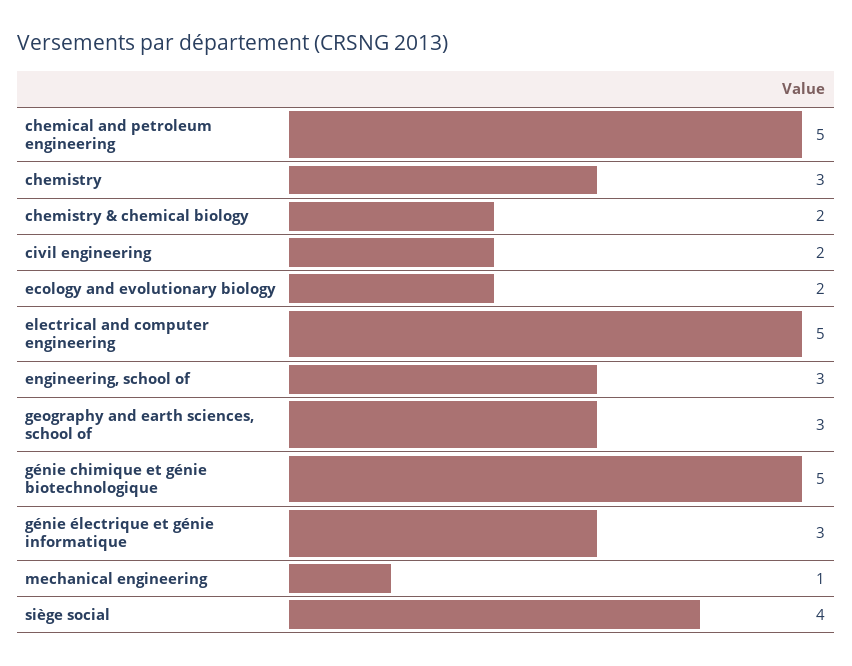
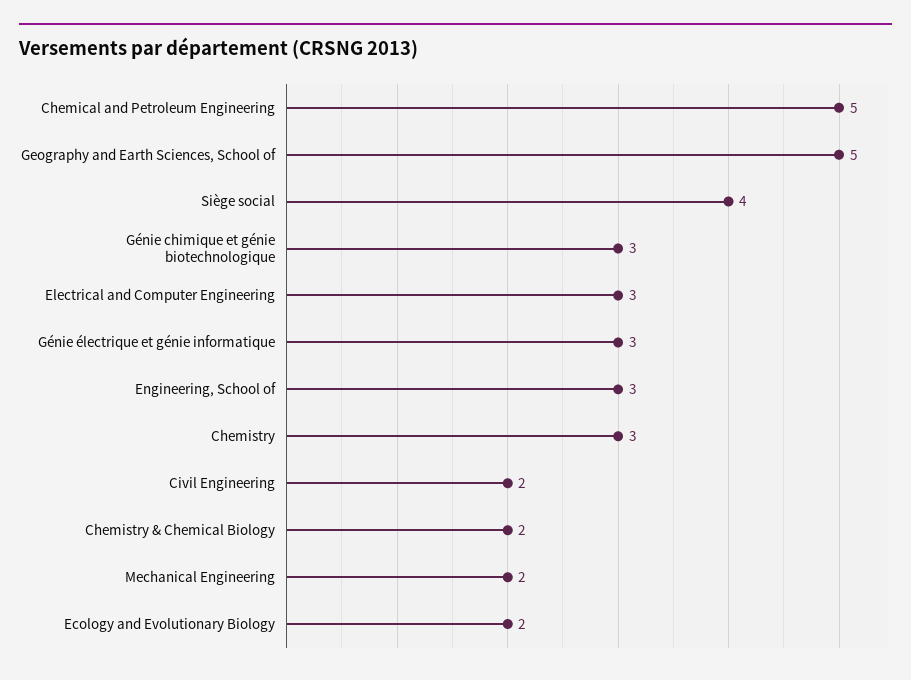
  {
    "chemical and petroleum engineering": 5,
    "chemistry": 3,
    "chemistry & chemical biology": 2,
    "civil engineering": 2,
    "ecology and evolutionary biology": 2,
-   "electrical and computer engineering": 5,
+   "electrical and computer engineering": 3,
    "engineering, school of": 3,
-   "geography and earth sciences, school of": 3,
+   "geography and earth sciences, school of": 5,
-   "génie chimique et génie biotechnologique": 5,
+   "génie chimique et génie biotechnologique": 3,
    "génie électrique et génie informatique": 3,
-   "mechanical engineering": 1,
+   "mechanical engineering": 2,
    "siège social": 4
  }

